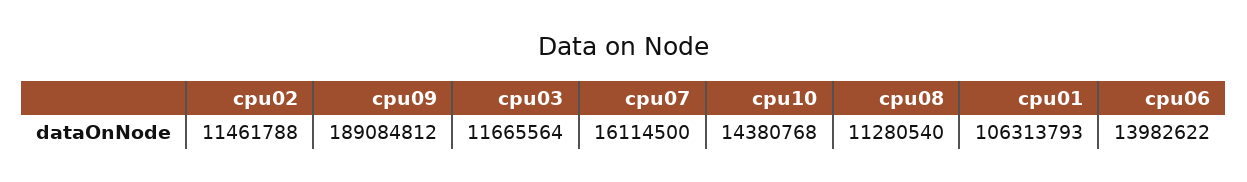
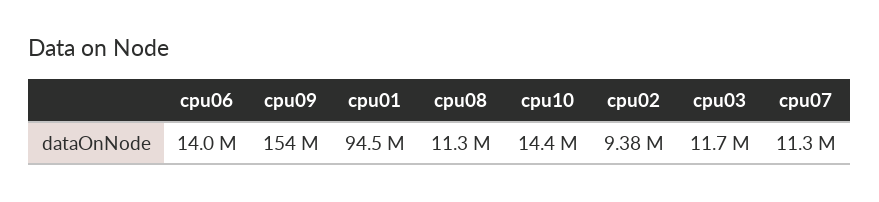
  {
-   "cpu02": 11461788,
+   "cpu02": 9380000,
-   "cpu09": 189084812,
+   "cpu09": 154000000,
    "cpu03": 11665564,
-   "cpu07": 16114500,
+   "cpu07": 11300000,
    "cpu10": 14380768,
    "cpu08": 11280540,
-   "cpu01": 106313793,
+   "cpu01": 94500000,
    "cpu06": 13982622
  }

